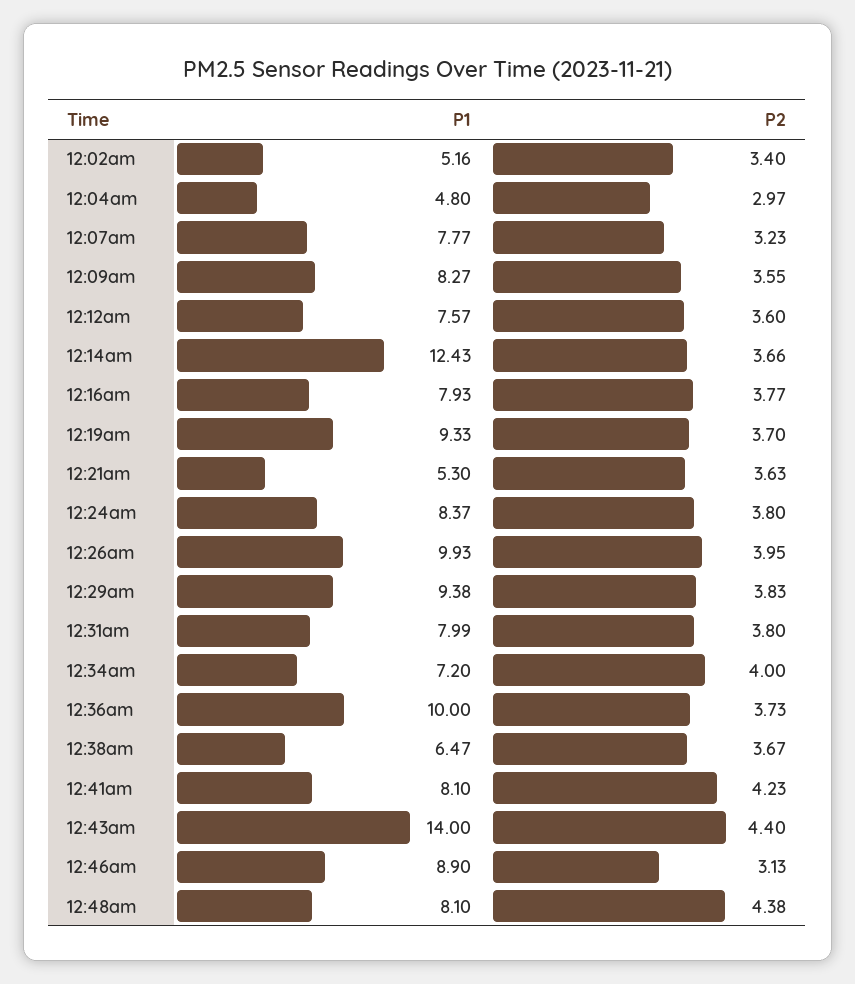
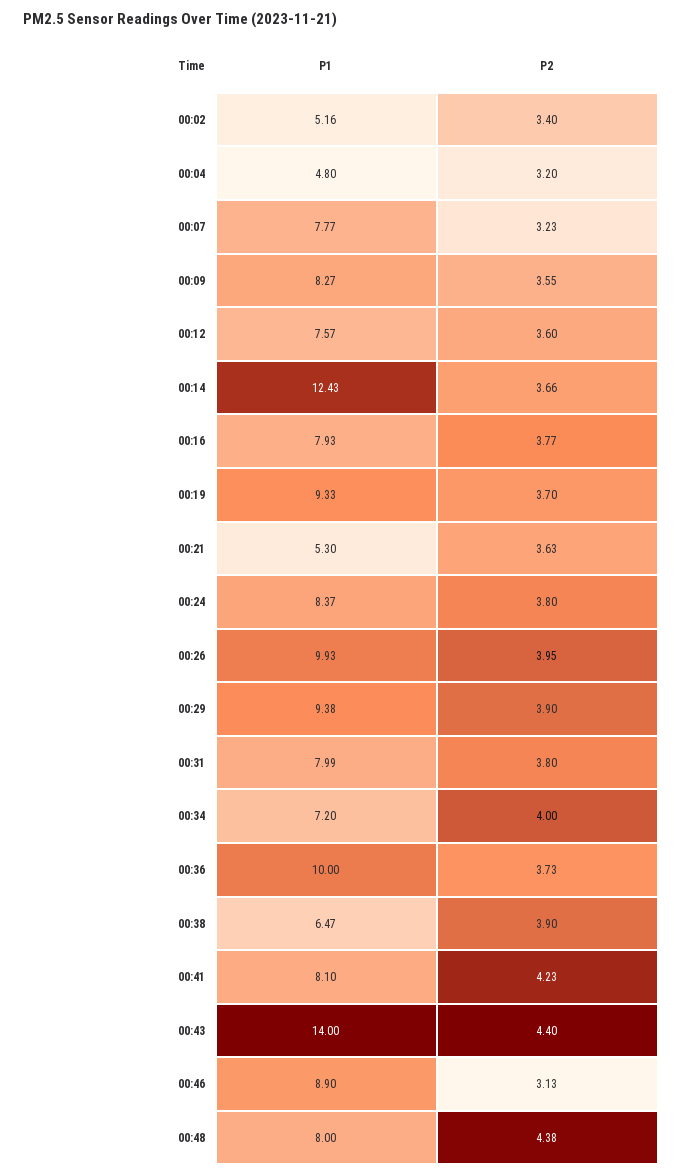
  {
    "P1": {
      "12:02am": 5.16,
      "12:04am": 4.8,
      "12:07am": 7.77,
      "12:09am": 8.27,
      "12:12am": 7.57,
      "12:14am": 12.43,
      "12:16am": 7.93,
      "12:19am": 9.33,
      "12:21am": 5.3,
      "12:24am": 8.37,
      "12:26am": 9.93,
      "12:29am": 9.38,
      "12:31am": 7.99,
      "12:34am": 7.2,
      "12:36am": 10,
      "12:38am": 6.47,
      "12:41am": 8.1,
      "12:43am": 14,
      "12:46am": 8.9,
-     "12:48am": 8.1
+     "12:48am": 8
    },
    "P2": {
      "12:02am": 3.4,
-     "12:04am": 2.97,
+     "12:04am": 3.2,
      "12:07am": 3.23,
      "12:09am": 3.55,
      "12:12am": 3.6,
      "12:14am": 3.66,
      "12:16am": 3.77,
      "12:19am": 3.7,
      "12:21am": 3.63,
      "12:24am": 3.8,
      "12:26am": 3.95,
-     "12:29am": 3.83,
+     "12:29am": 3.9,
      "12:31am": 3.8,
      "12:34am": 4,
      "12:36am": 3.73,
-     "12:38am": 3.67,
+     "12:38am": 3.9,
      "12:41am": 4.23,
      "12:43am": 4.4,
      "12:46am": 3.13,
      "12:48am": 4.38
    }
  }

